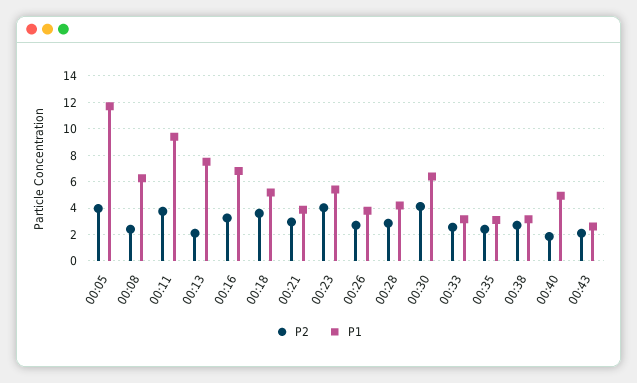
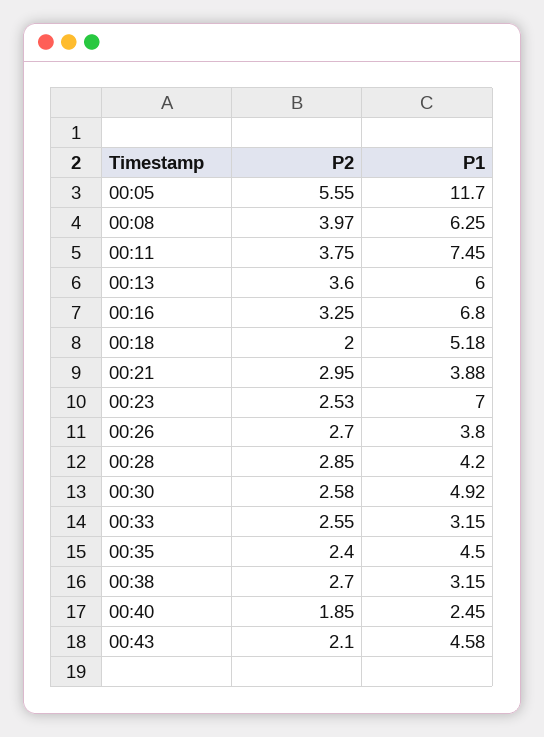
  {
    "P2": {
-     "00:05": 4,
+     "00:05": 5.55,
-     "00:08": 2.5,
+     "00:08": 3.97,
      "00:11": 3.75,
-     "00:13": 2,
+     "00:13": 3.6,
      "00:16": 3.25,
-     "00:18": 3.5,
+     "00:18": 2,
      "00:21": 2.95,
-     "00:23": 4,
+     "00:23": 2.53,
      "00:26": 2.7,
      "00:28": 2.85,
-     "00:30": 4,
+     "00:30": 2.58,
      "00:33": 2.55,
      "00:35": 2.4,
      "00:38": 2.7,
      "00:40": 1.85,
      "00:43": 2.1
    },
    "P1": {
      "00:05": 11.7,
      "00:08": 6.25,
-     "00:11": 9.5,
+     "00:11": 7.45,
-     "00:13": 7.5,
+     "00:13": 6,
      "00:16": 6.8,
      "00:18": 5.18,
      "00:21": 3.88,
-     "00:23": 5.5,
+     "00:23": 7,
      "00:26": 3.8,
      "00:28": 4.2,
-     "00:30": 6.5,
+     "00:30": 4.92,
      "00:33": 3.15,
-     "00:35": 3,
+     "00:35": 4.5,
      "00:38": 3.15,
-     "00:40": 5,
+     "00:40": 2.45,
-     "00:43": 2.5
+     "00:43": 4.58
    }
  }

